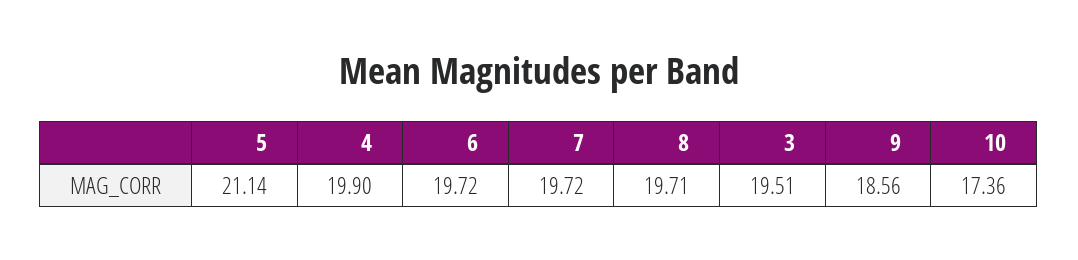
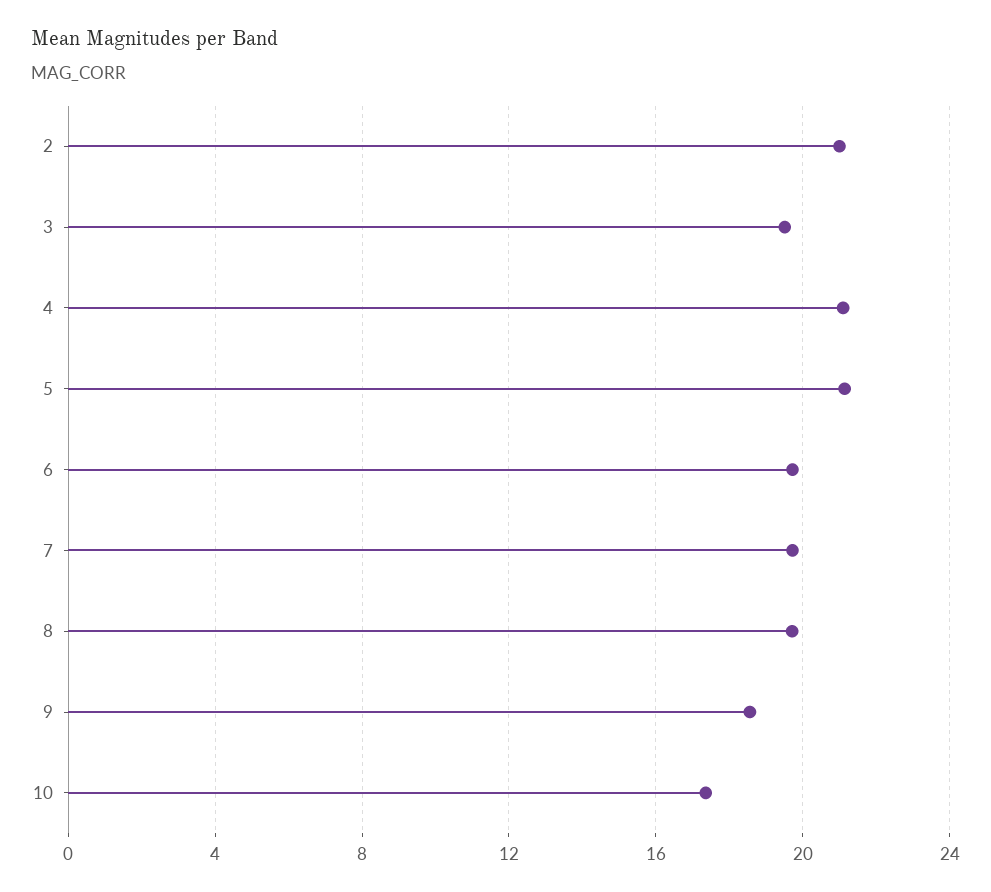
  {
    "5": 21.14,
-   "4": 19.9,
+   "4": 21,
    "6": 19.72,
    "7": 19.72,
    "8": 19.71,
    "3": 19.51,
    "9": 18.56,
-   "10": 17.36
+   "10": 17.36,
+   "2": 21
  }

